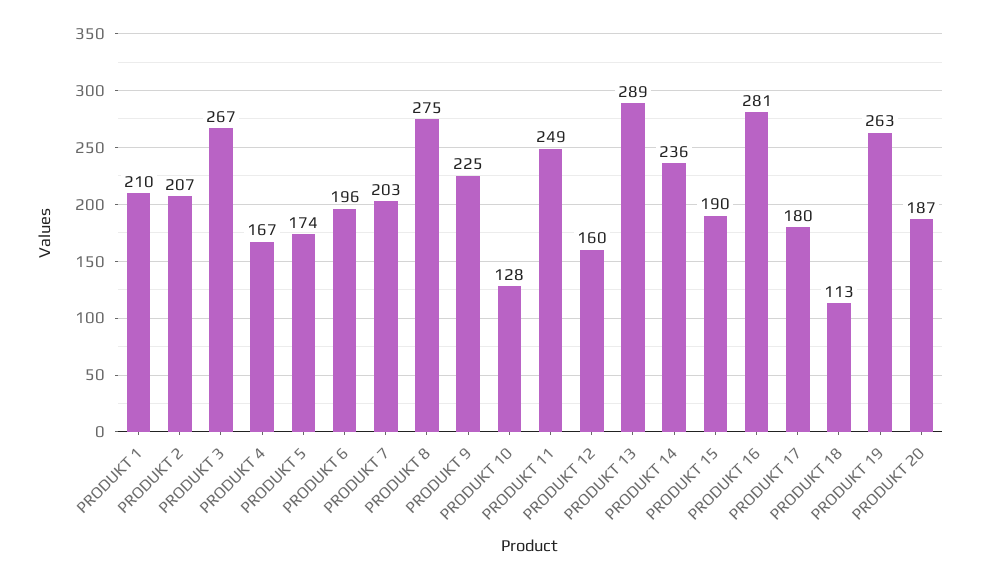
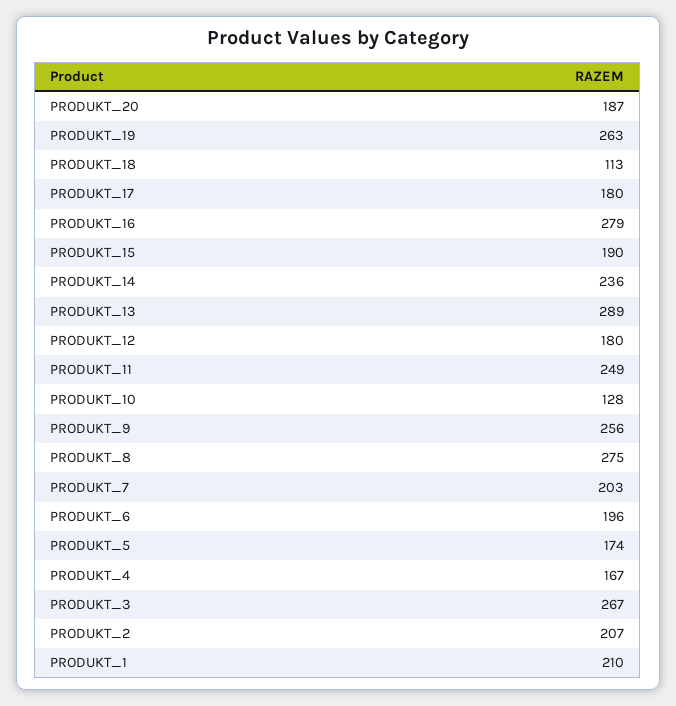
  {
    "PRODUKT 1": 210,
    "PRODUKT 2": 207,
    "PRODUKT 3": 267,
    "PRODUKT 4": 167,
    "PRODUKT 5": 174,
    "PRODUKT 6": 196,
    "PRODUKT 7": 203,
    "PRODUKT 8": 275,
-   "PRODUKT 9": 225,
+   "PRODUKT 9": 256,
    "PRODUKT 10": 128,
    "PRODUKT 11": 249,
-   "PRODUKT 12": 160,
+   "PRODUKT 12": 180,
    "PRODUKT 13": 289,
    "PRODUKT 14": 236,
    "PRODUKT 15": 190,
-   "PRODUKT 16": 281,
+   "PRODUKT 16": 279,
    "PRODUKT 17": 180,
    "PRODUKT 18": 113,
    "PRODUKT 19": 263,
    "PRODUKT 20": 187
  }

